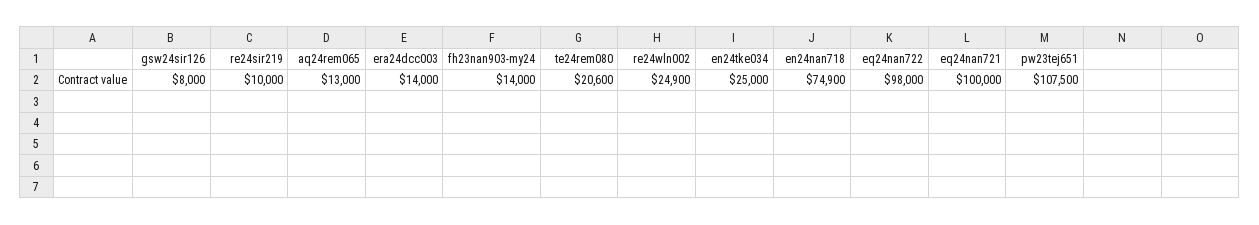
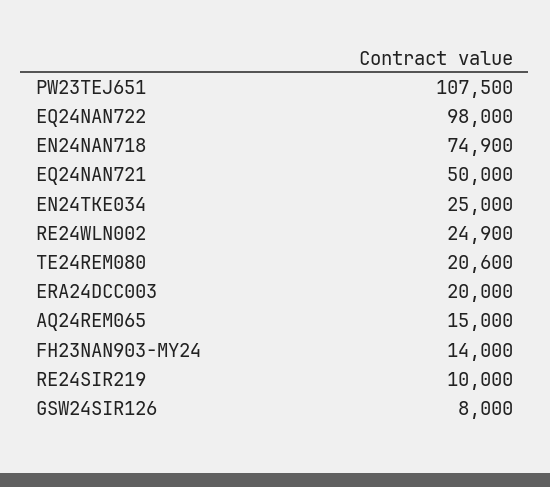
  {
    "gsw24sir126": 8000,
    "re24sir219": 10000,
-   "aq24rem065": 13000,
+   "aq24rem065": 15000,
-   "era24dcc003": 14000,
+   "era24dcc003": 20000,
    "fh23nan903-my24": 14000,
    "te24rem080": 20600,
    "re24wln002": 24900,
    "en24tke034": 25000,
    "en24nan718": 74900,
    "eq24nan722": 98000,
-   "eq24nan721": 100000,
+   "eq24nan721": 50000,
    "pw23tej651": 107500
  }

